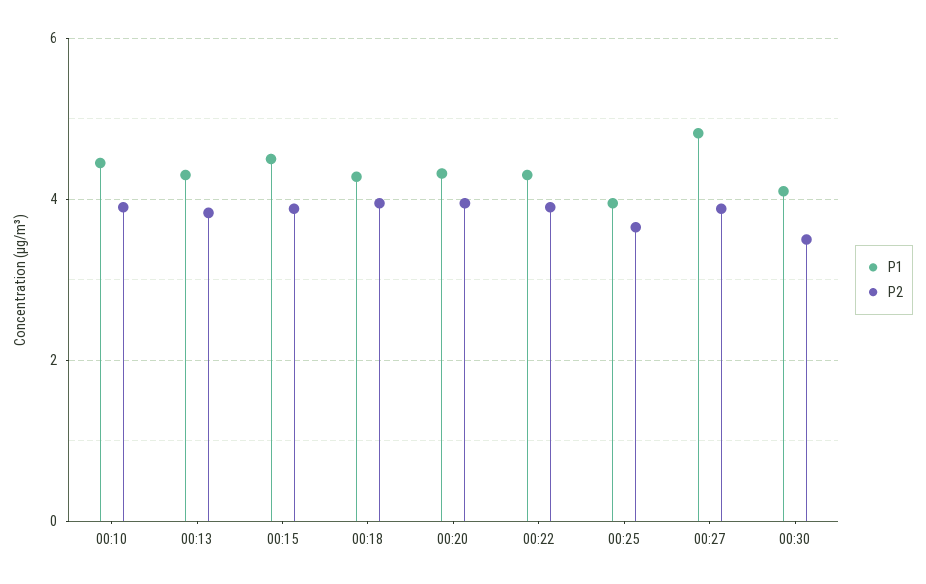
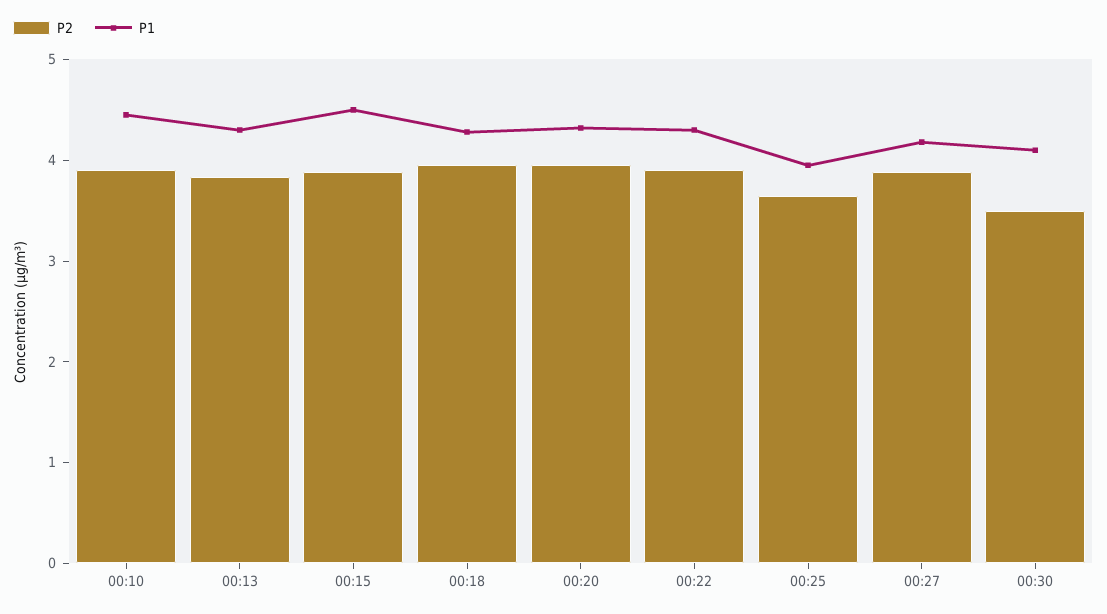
  {
    "P1": {
      "00:10": 4.4,
      "00:13": 4.4,
      "00:15": 4.6,
      "00:18": 4.2,
      "00:20": 4.4,
      "00:22": 4.4,
      "00:25": 4,
-     "00:27": 4.8,
+     "00:27": 4.2,
      "00:30": 4.2
    },
    "P2": {
      "00:10": 4,
      "00:13": 3.8,
      "00:15": 3.8,
      "00:18": 4,
      "00:20": 4,
      "00:22": 4,
      "00:25": 3.6,
      "00:27": 3.8,
      "00:30": 3.6
    }
  }

